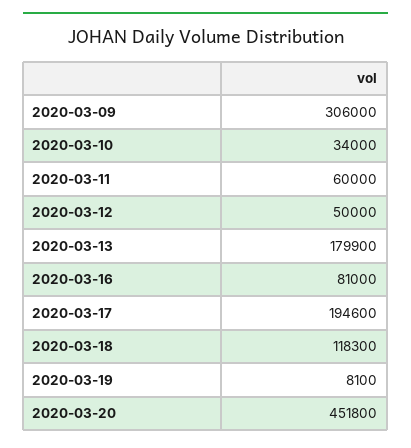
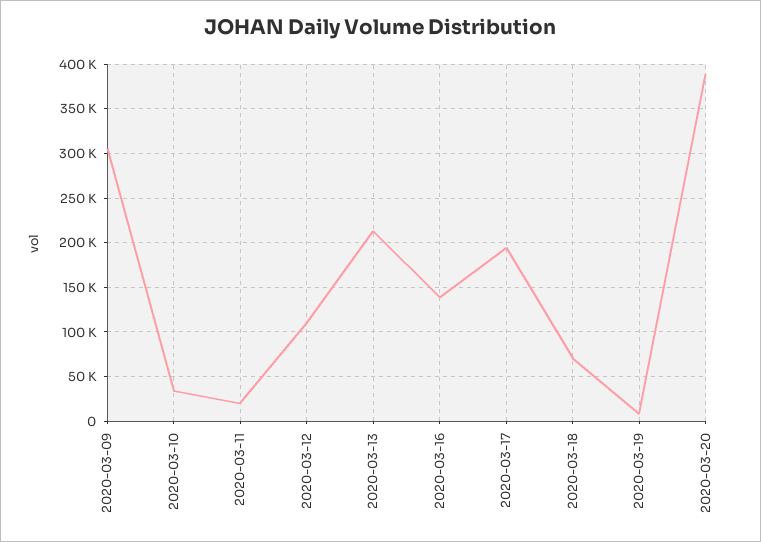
  {
    "2020-03-09": 306000,
    "2020-03-10": 34000,
-   "2020-03-11": 60000,
+   "2020-03-11": 20000,
-   "2020-03-12": 50000,
+   "2020-03-12": 110000,
-   "2020-03-13": 179900,
+   "2020-03-13": 210000,
-   "2020-03-16": 81000,
+   "2020-03-16": 140000,
    "2020-03-17": 194600,
-   "2020-03-18": 118300,
+   "2020-03-18": 70000,
    "2020-03-19": 8100,
-   "2020-03-20": 451800
+   "2020-03-20": 390000
  }

